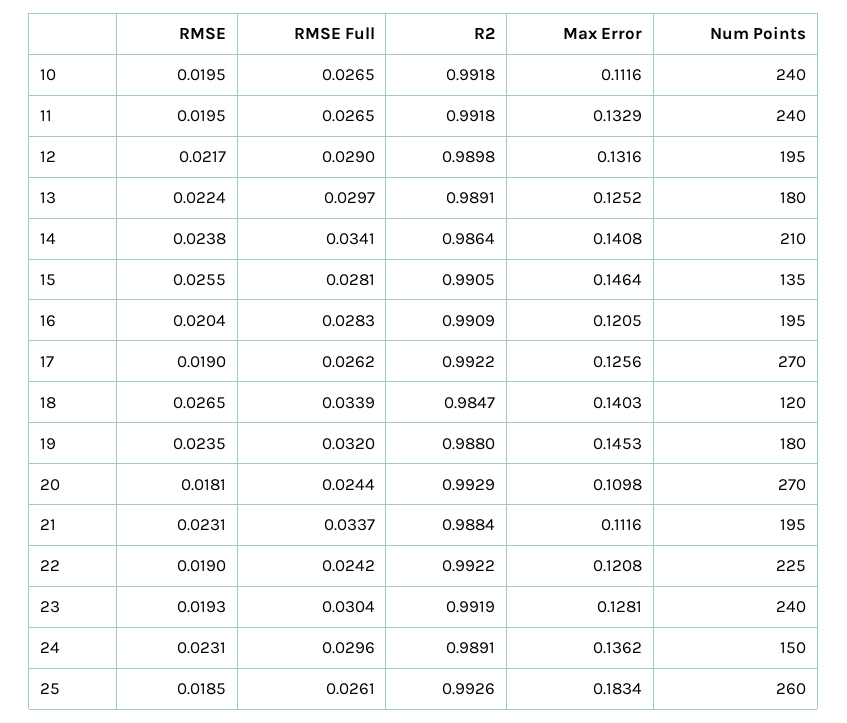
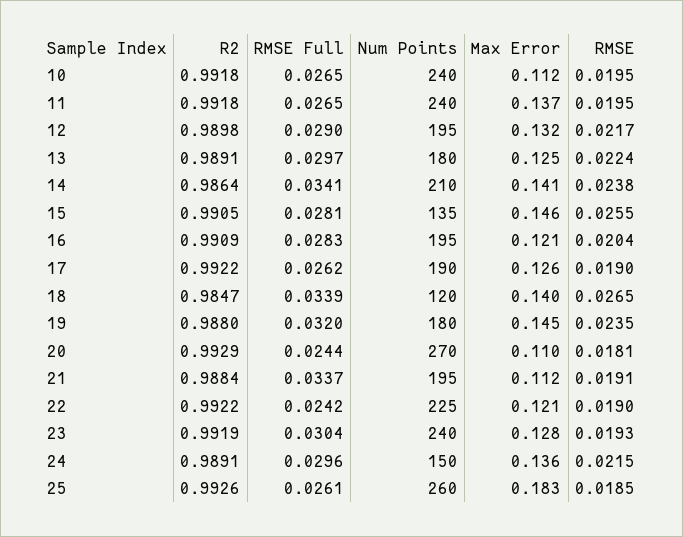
  {
    "RMSE": {
      "10": 0.0195,
      "11": 0.0195,
      "12": 0.0217,
      "13": 0.0224,
      "14": 0.0238,
      "15": 0.0255,
      "16": 0.0204,
      "17": 0.019,
      "18": 0.0265,
      "19": 0.0235,
      "20": 0.0181,
-     "21": 0.0231,
+     "21": 0.0191,
      "22": 0.019,
      "23": 0.0193,
-     "24": 0.0231,
+     "24": 0.0215,
      "25": 0.0185
    },
    "RMSE Full": {
      "10": 0.0265,
      "11": 0.0265,
      "12": 0.029,
      "13": 0.0297,
      "14": 0.0341,
      "15": 0.0281,
      "16": 0.0283,
      "17": 0.0262,
      "18": 0.0339,
      "19": 0.032,
      "20": 0.0244,
      "21": 0.0337,
      "22": 0.0242,
      "23": 0.0304,
      "24": 0.0296,
      "25": 0.0261
    },
    "R2": {
      "10": 0.9918,
      "11": 0.9918,
      "12": 0.9898,
      "13": 0.9891,
      "14": 0.9864,
      "15": 0.9905,
      "16": 0.9909,
      "17": 0.9922,
      "18": 0.9847,
      "19": 0.988,
      "20": 0.9929,
      "21": 0.9884,
      "22": 0.9922,
      "23": 0.9919,
      "24": 0.9891,
      "25": 0.9926
    },
    "Max Error": {
      "10": 0.1116,
-     "11": 0.1329,
+     "11": 0.137,
      "12": 0.1316,
      "13": 0.1252,
      "14": 0.1408,
      "15": 0.1464,
      "16": 0.1205,
      "17": 0.1256,
      "18": 0.1403,
      "19": 0.1453,
      "20": 0.1098,
      "21": 0.1116,
      "22": 0.1208,
      "23": 0.1281,
      "24": 0.1362,
      "25": 0.1834
    },
    "Num Points": {
      "10": 240,
      "11": 240,
      "12": 195,
      "13": 180,
      "14": 210,
      "15": 135,
      "16": 195,
-     "17": 270,
+     "17": 190,
      "18": 120,
      "19": 180,
      "20": 270,
      "21": 195,
      "22": 225,
      "23": 240,
      "24": 150,
      "25": 260
    }
  }

